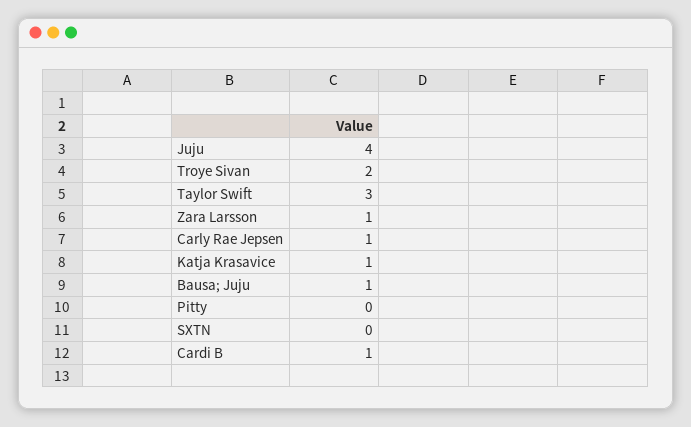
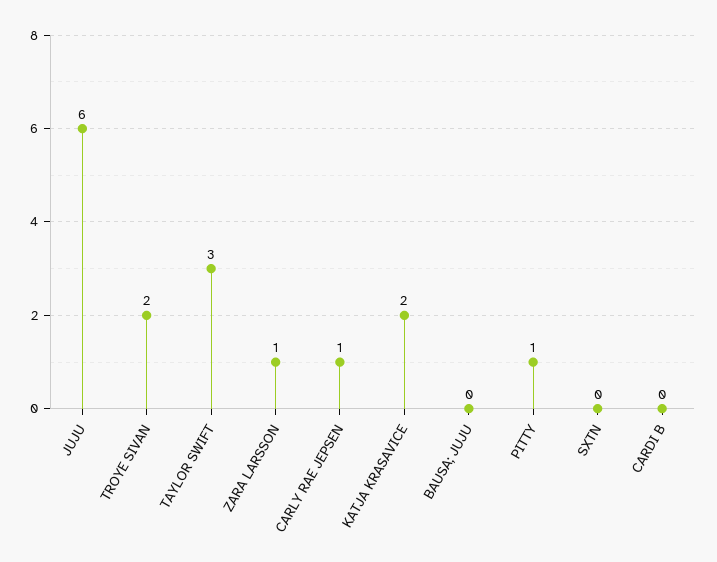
  {
-   "Juju": 4,
+   "Juju": 6,
    "Troye Sivan": 2,
    "Taylor Swift": 3,
    "Zara Larsson": 1,
    "Carly Rae Jepsen": 1,
-   "Katja Krasavice": 1,
+   "Katja Krasavice": 2,
-   "Bausa; Juju": 1,
+   "Bausa; Juju": 0,
-   "Pitty": 0,
+   "Pitty": 1,
    "SXTN": 0,
-   "Cardi B": 1
+   "Cardi B": 0
  }

